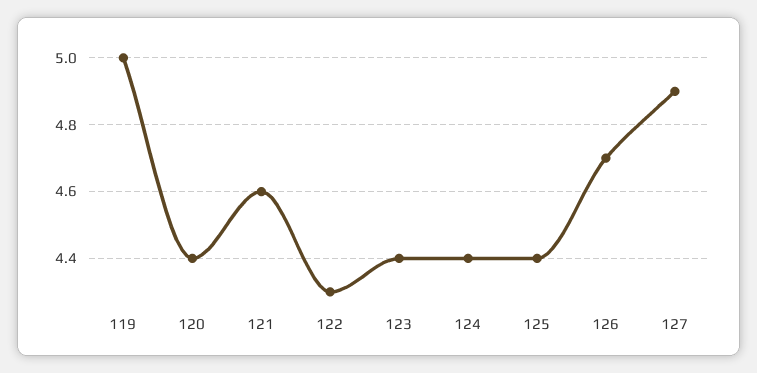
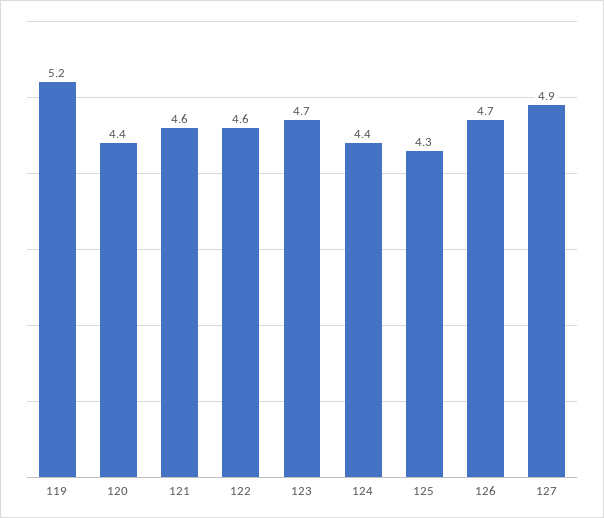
  {
-   "119": 5,
+   "119": 5.2,
    "120": 4.4,
    "121": 4.6,
-   "122": 4.3,
+   "122": 4.6,
-   "123": 4.4,
+   "123": 4.7,
    "124": 4.4,
-   "125": 4.4,
+   "125": 4.3,
    "126": 4.7,
    "127": 4.9
  }

